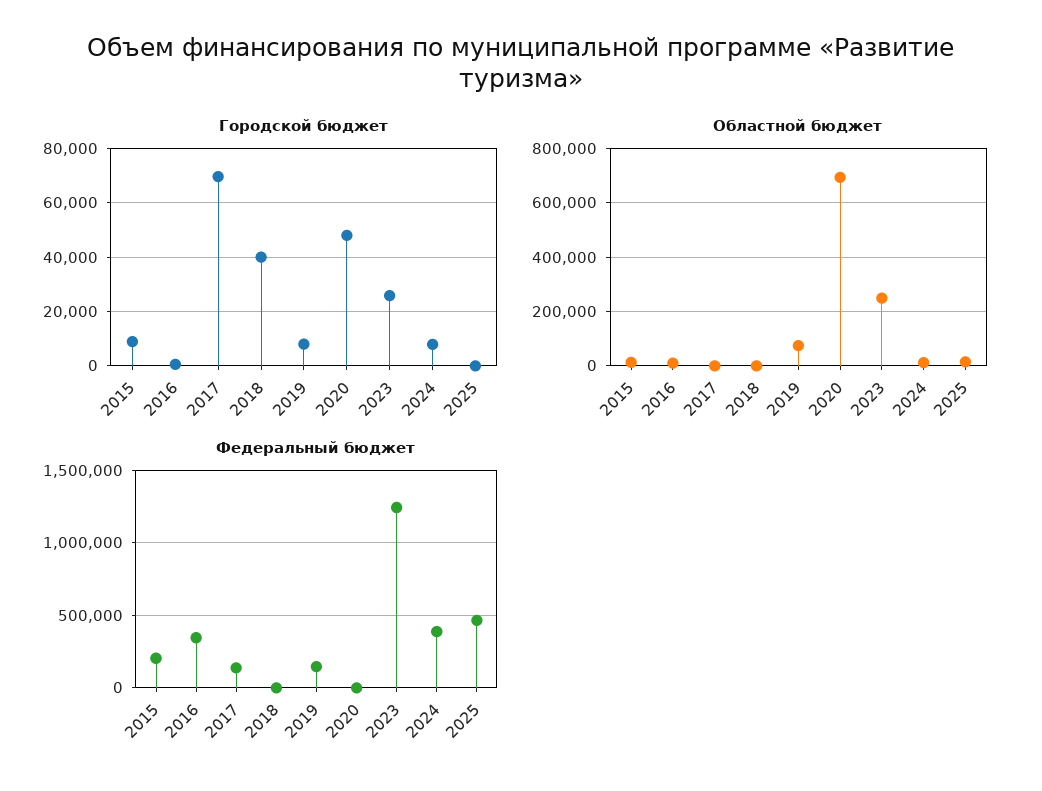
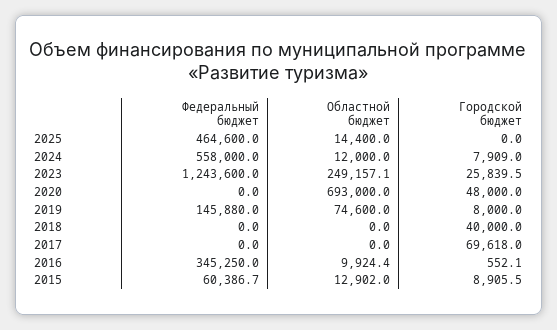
  {
    "Городской бюджет": {
      "2015": 8905.5,
      "2016": 552.1,
      "2017": 69618,
      "2018": 40000,
      "2019": 8000,
      "2020": 48000,
      "2023": 25839.5,
      "2024": 7909,
      "2025": 0
    },
    "Областной бюджет": {
      "2015": 12902,
      "2016": 9924.4,
      "2017": 0,
      "2018": 0,
      "2019": 74600,
      "2020": 693000,
      "2023": 249157.1,
      "2024": 12000,
      "2025": 14400
    },
    "Федеральный бюджет": {
-     "2015": 200000,
+     "2015": 60386.7,
      "2016": 345250,
-     "2017": 150000,
+     "2017": 0,
      "2018": 0,
      "2019": 145880,
      "2020": 0,
      "2023": 1243600,
-     "2024": 400000,
+     "2024": 558000,
      "2025": 464600
    }
  }

